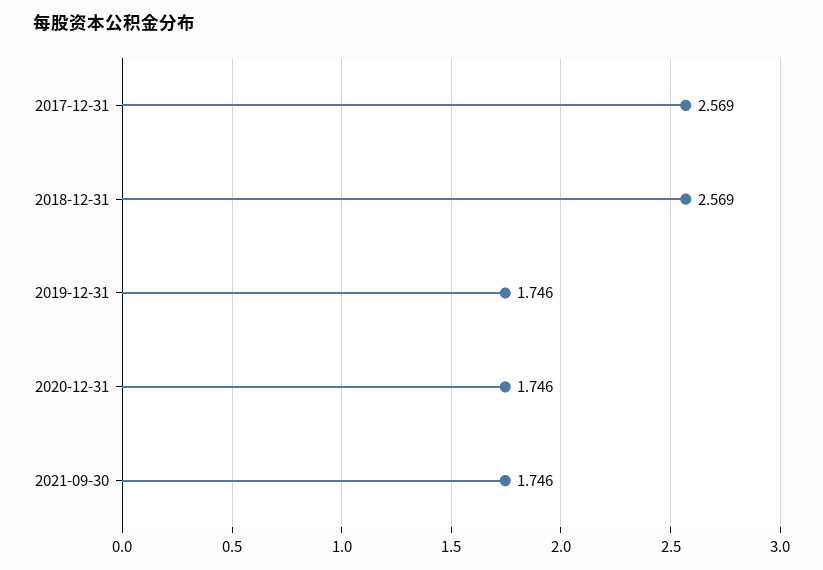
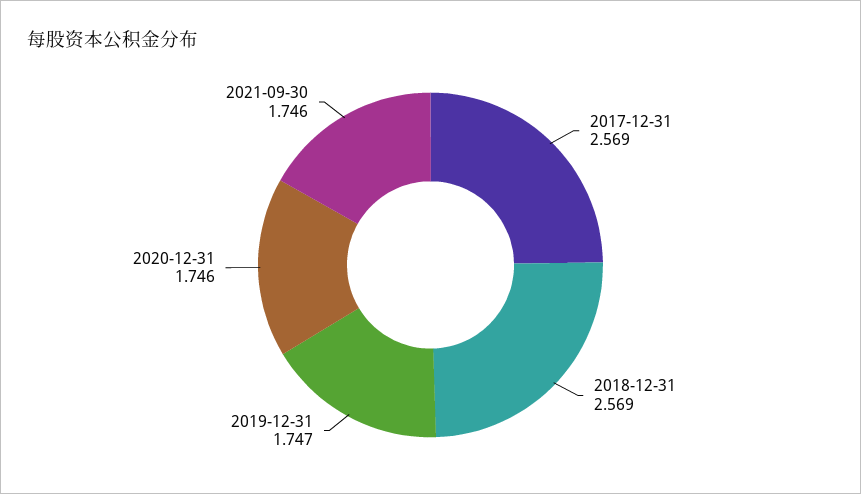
  {
    "2017-12-31": 2.569,
    "2018-12-31": 2.569,
-   "2019-12-31": 1.746,
+   "2019-12-31": 1.747,
    "2020-12-31": 1.746,
    "2021-09-30": 1.746
  }

